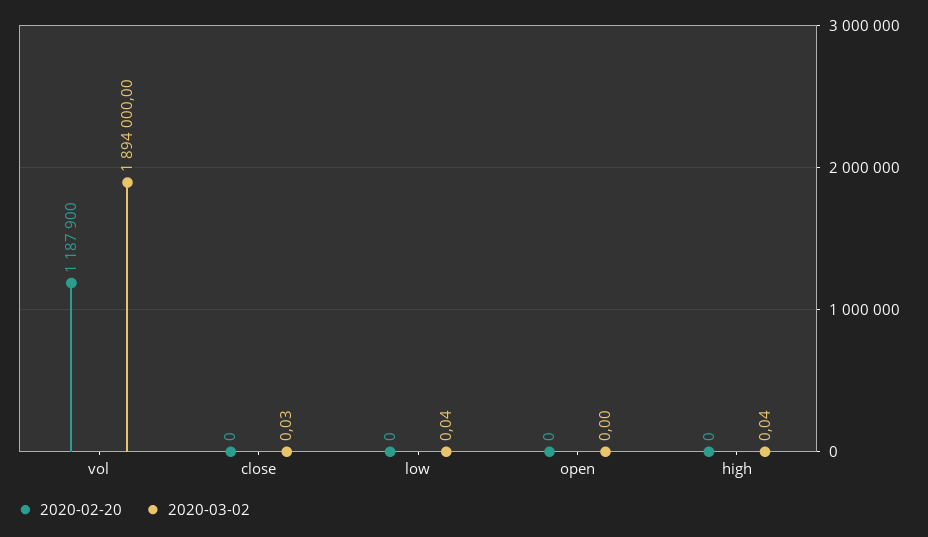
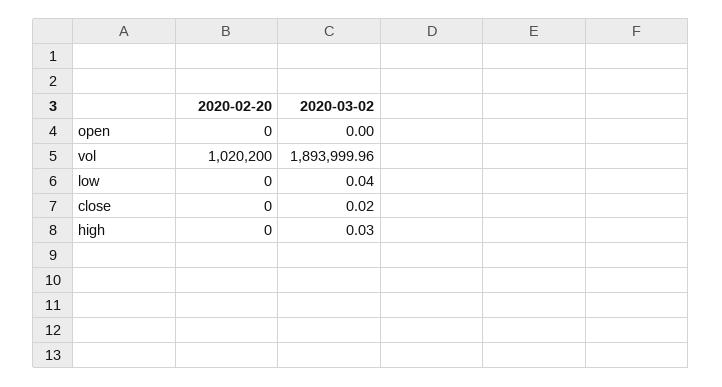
  {
    "2020-02-20": {
-     "vol": 1187900,
+     "vol": 1020200,
      "close": 0,
      "low": 0,
      "open": 0,
      "high": 0
    },
    "2020-03-02": {
-     "vol": 1894000,
+     "vol": 1893999.96,
-     "close": 0.03,
+     "close": 0.02,
      "low": 0.04,
      "open": 0,
-     "high": 0.04
+     "high": 0.03
    }
  }

